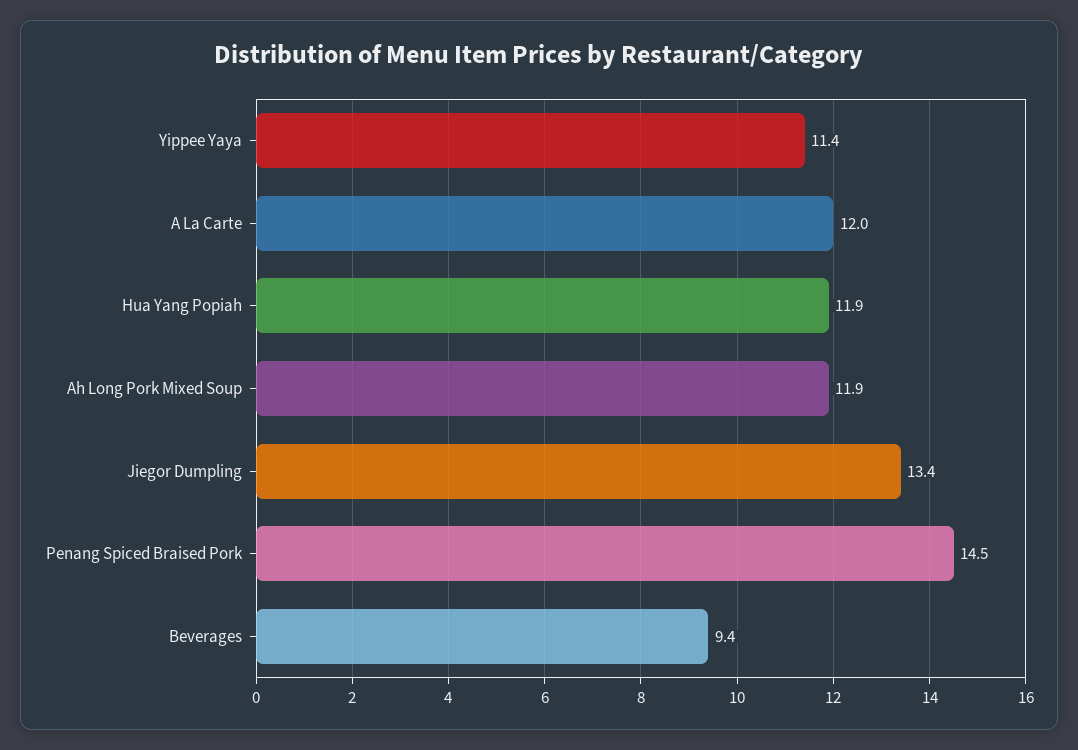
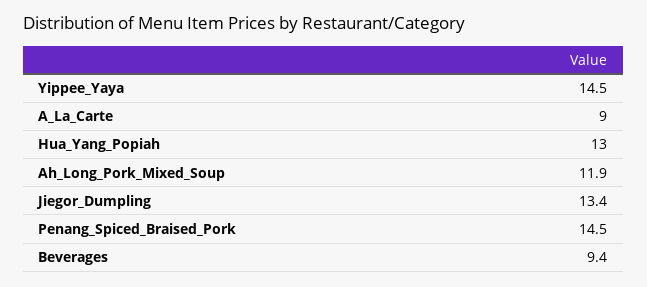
  {
-   "Yippee Yaya": 11.4,
+   "Yippee Yaya": 14.5,
-   "A La Carte": 12,
+   "A La Carte": 9,
-   "Hua Yang Popiah": 11.9,
+   "Hua Yang Popiah": 13,
    "Ah Long Pork Mixed Soup": 11.9,
    "Jiegor Dumpling": 13.4,
    "Penang Spiced Braised Pork": 14.5,
    "Beverages": 9.4
  }

